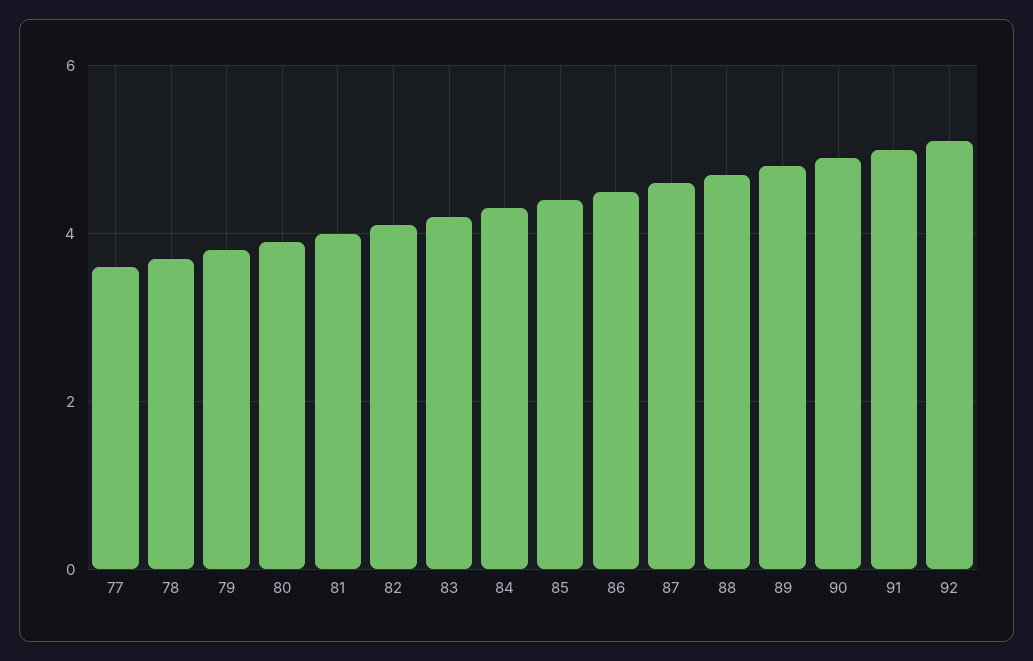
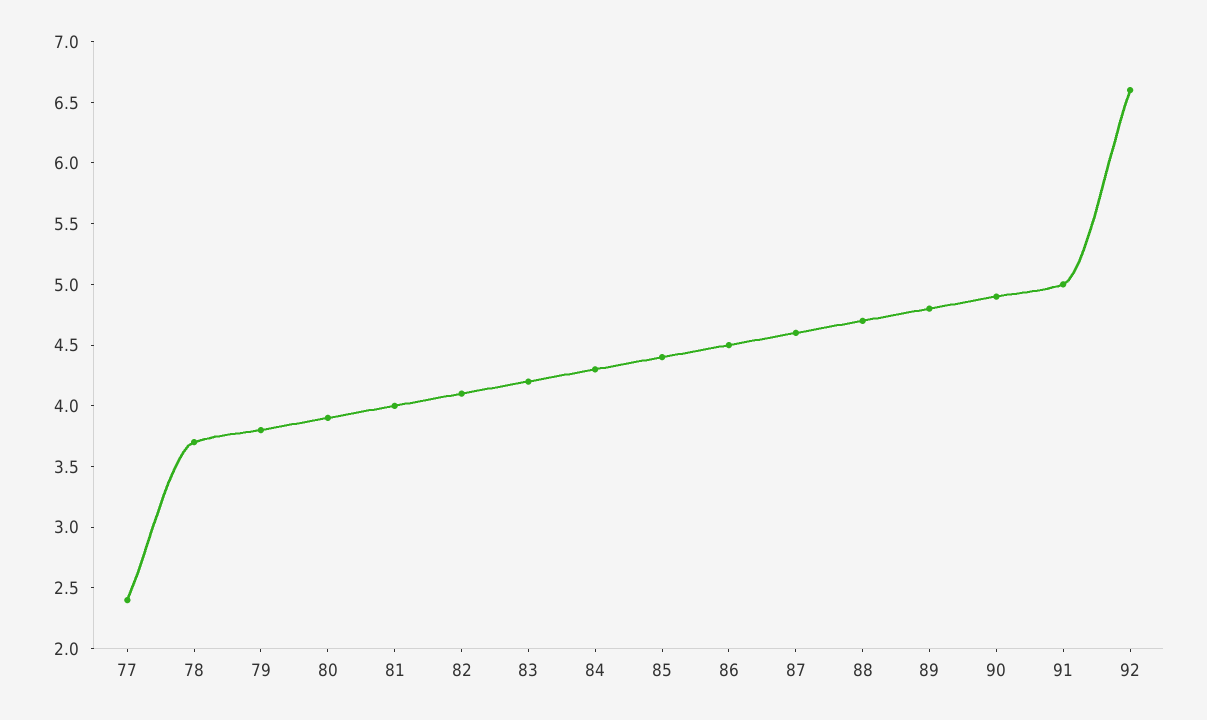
  {
-   "77": 3.5,
+   "77": 2.4,
    "78": 3.7,
    "79": 3.8,
    "80": 3.9,
    "81": 4,
    "82": 4.1,
    "83": 4.2,
    "84": 4.3,
    "85": 4.4,
    "86": 4.5,
    "87": 4.6,
    "88": 4.7,
    "89": 4.8,
    "90": 4.9,
    "91": 5,
-   "92": 5
+   "92": 6.6
  }

